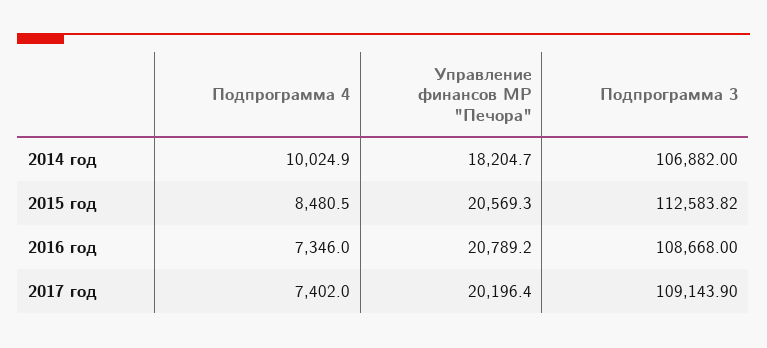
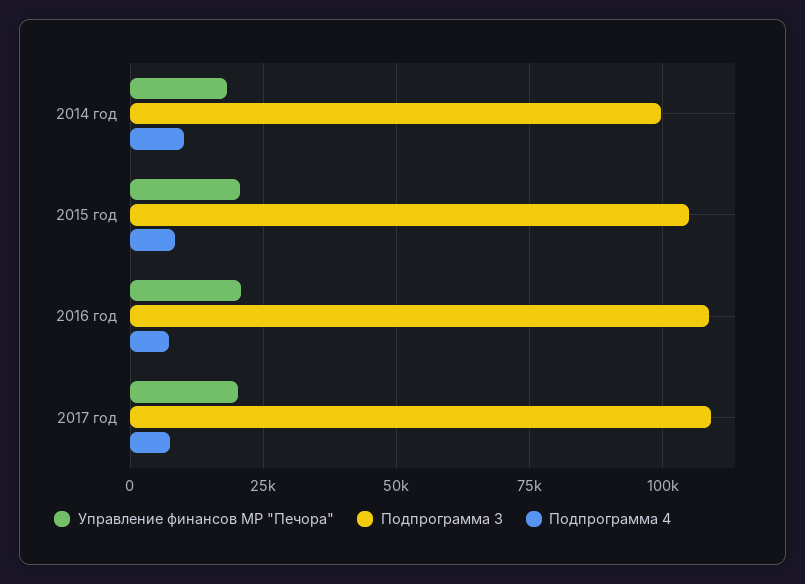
  {
    "Подпрограмма 4": {
      "2014 год": 10024.9,
      "2015 год": 8480.5,
      "2016 год": 7346,
      "2017 год": 7402
    },
    "Управление финансов МР \"Печора\"": {
      "2014 год": 18204.7,
      "2015 год": 20569.3,
      "2016 год": 20789.2,
      "2017 год": 20196.4
    },
    "Подпрограмма 3": {
-     "2014 год": 106882,
+     "2014 год": 100000,
-     "2015 год": 112583.82,
+     "2015 год": 105000,
      "2016 год": 108668,
      "2017 год": 109143.9
    }
  }

